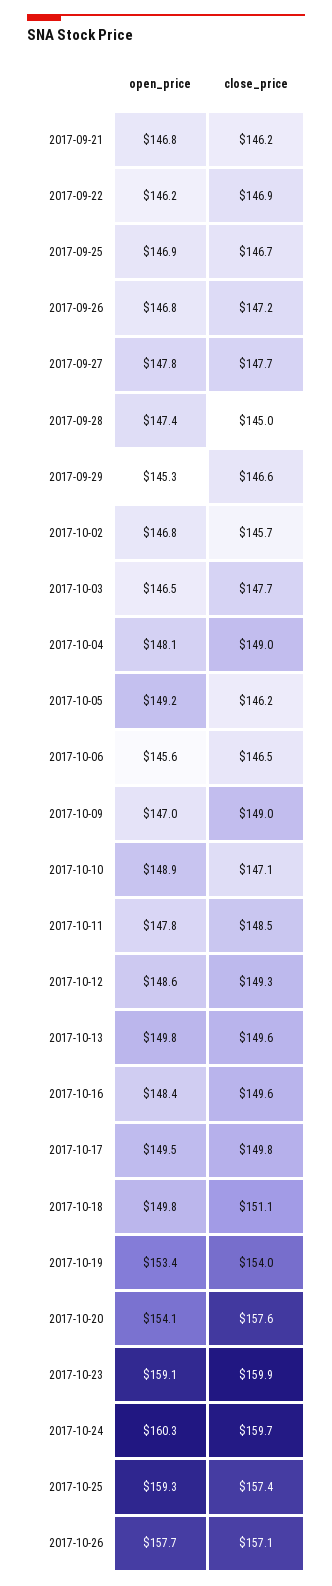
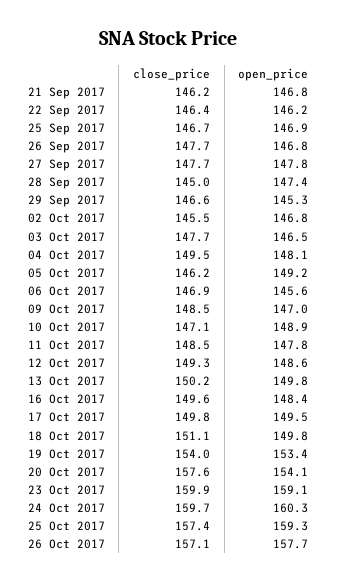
  {
    "open_price": {
      "2017-09-21": 146.8,
      "2017-09-22": 146.2,
      "2017-09-25": 146.9,
      "2017-09-26": 146.8,
      "2017-09-27": 147.8,
      "2017-09-28": 147.4,
      "2017-09-29": 145.3,
      "2017-10-02": 146.8,
      "2017-10-03": 146.5,
      "2017-10-04": 148.1,
      "2017-10-05": 149.2,
      "2017-10-06": 145.6,
      "2017-10-09": 147,
      "2017-10-10": 148.9,
      "2017-10-11": 147.8,
      "2017-10-12": 148.6,
      "2017-10-13": 149.8,
      "2017-10-16": 148.4,
      "2017-10-17": 149.5,
      "2017-10-18": 149.8,
      "2017-10-19": 153.4,
      "2017-10-20": 154.1,
      "2017-10-23": 159.1,
      "2017-10-24": 160.3,
      "2017-10-25": 159.3,
      "2017-10-26": 157.7
    },
    "close_price": {
      "2017-09-21": 146.2,
-     "2017-09-22": 146.9,
+     "2017-09-22": 146.4,
      "2017-09-25": 146.7,
-     "2017-09-26": 147.2,
+     "2017-09-26": 147.7,
      "2017-09-27": 147.7,
      "2017-09-28": 145,
      "2017-09-29": 146.6,
-     "2017-10-02": 145.7,
+     "2017-10-02": 145.5,
      "2017-10-03": 147.7,
-     "2017-10-04": 149,
+     "2017-10-04": 149.5,
      "2017-10-05": 146.2,
-     "2017-10-06": 146.5,
+     "2017-10-06": 146.9,
-     "2017-10-09": 149,
+     "2017-10-09": 148.5,
      "2017-10-10": 147.1,
      "2017-10-11": 148.5,
      "2017-10-12": 149.3,
-     "2017-10-13": 149.6,
+     "2017-10-13": 150.2,
      "2017-10-16": 149.6,
      "2017-10-17": 149.8,
      "2017-10-18": 151.1,
      "2017-10-19": 154,
      "2017-10-20": 157.6,
      "2017-10-23": 159.9,
      "2017-10-24": 159.7,
      "2017-10-25": 157.4,
      "2017-10-26": 157.1
    }
  }

